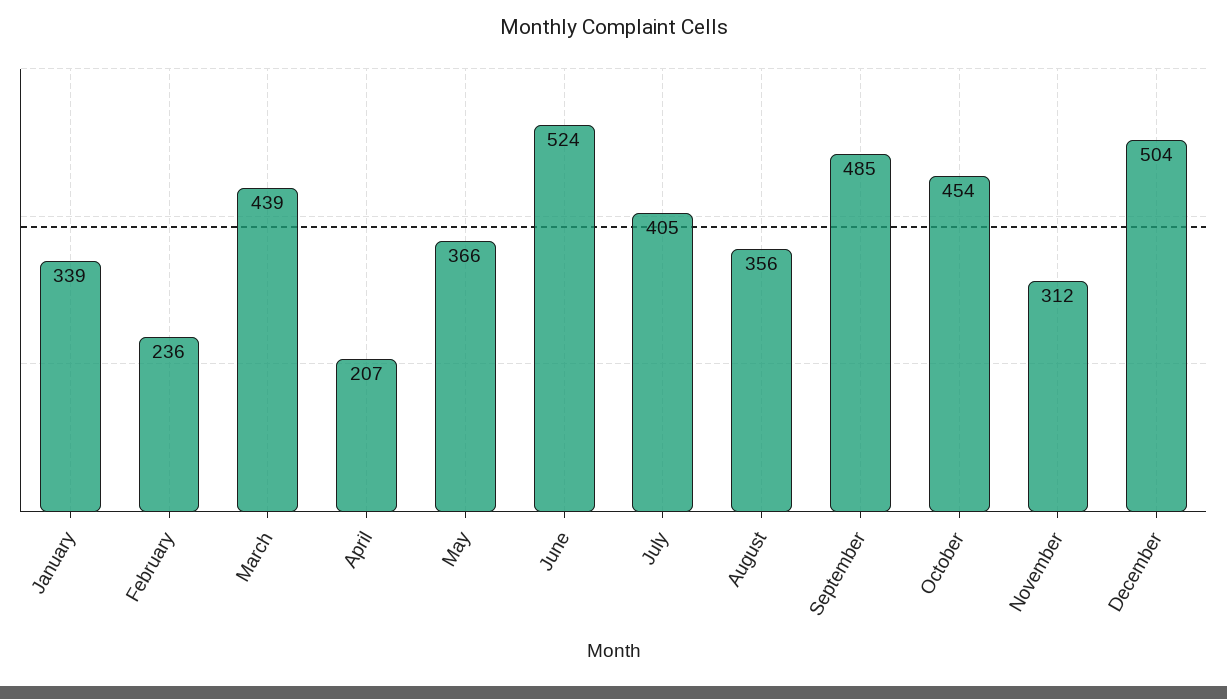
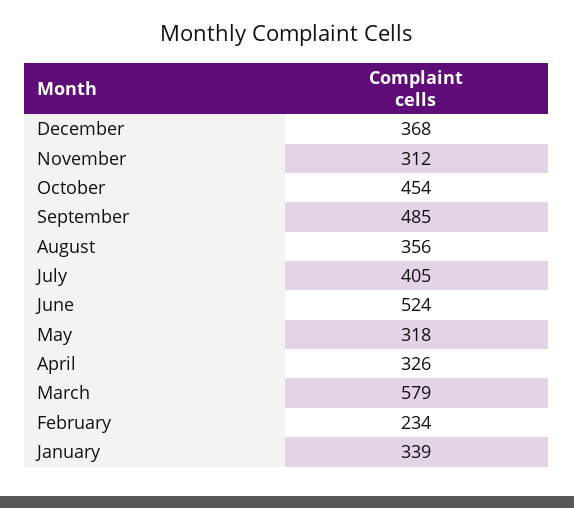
  {
    "January": 339,
-   "February": 236,
+   "February": 234,
-   "March": 439,
+   "March": 579,
-   "April": 207,
+   "April": 326,
-   "May": 366,
+   "May": 318,
    "June": 524,
    "July": 405,
    "August": 356,
    "September": 485,
    "October": 454,
    "November": 312,
-   "December": 504
+   "December": 368
  }

